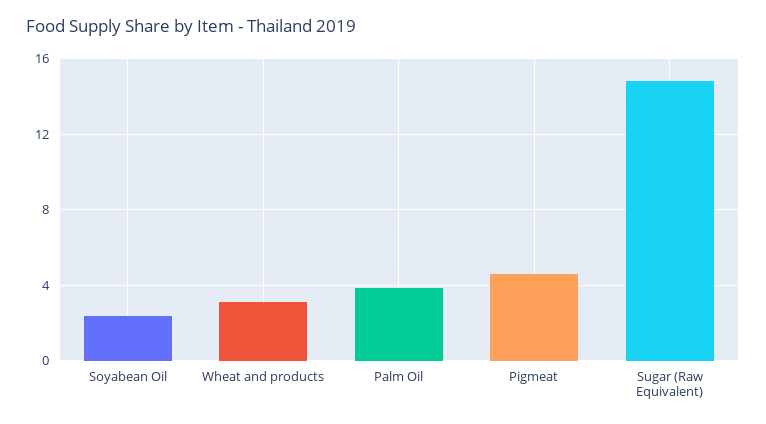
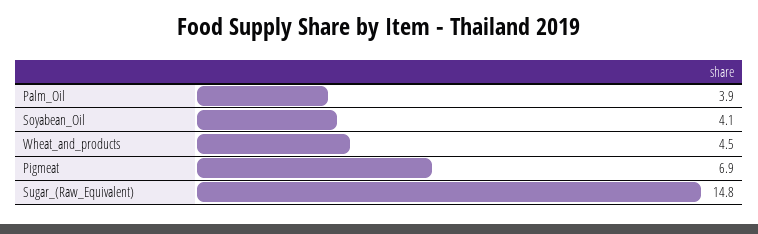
  {
-   "Soyabean Oil": 2.5,
+   "Soyabean Oil": 4.1,
-   "Wheat and products": 3,
+   "Wheat and products": 4.5,
    "Palm Oil": 3.9,
-   "Pigmeat": 4.5,
+   "Pigmeat": 6.9,
    "Sugar (Raw Equivalent)": 14.8
  }

